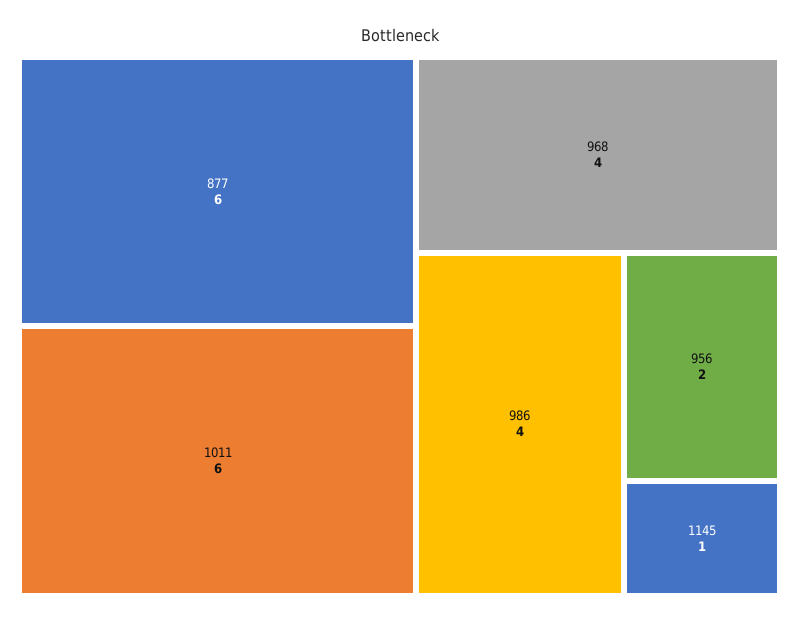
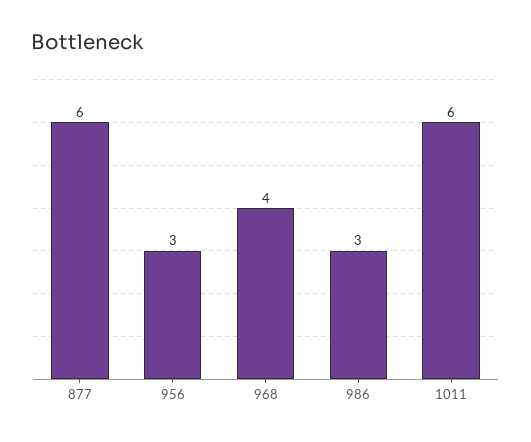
  {
    "877": 6,
    "1011": 6,
    "968": 4,
-   "986": 4,
+   "986": 3,
-   "956": 2,
+   "956": 3
-   "1145": 1
  }

